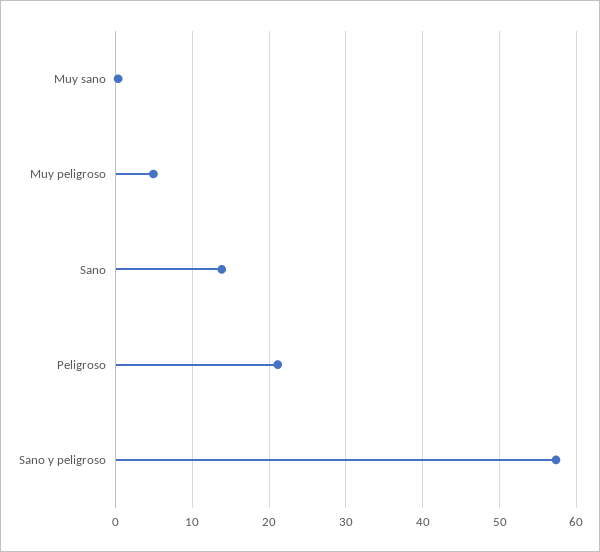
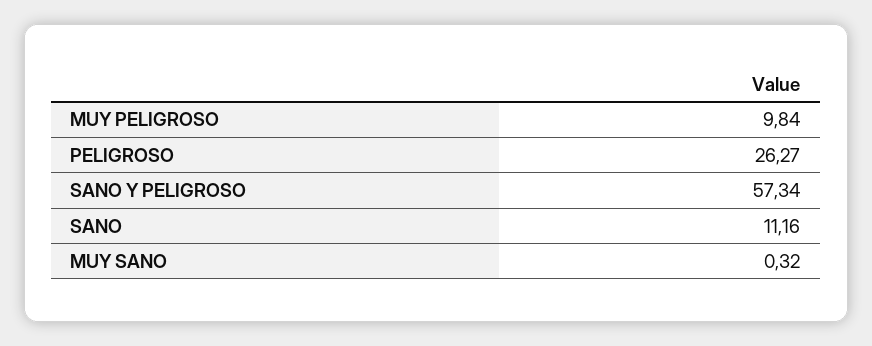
  {
    "Muy sano": 0.32,
-   "Muy peligroso": 5,
+   "Muy peligroso": 9.84,
-   "Sano": 14,
+   "Sano": 11.16,
-   "Peligroso": 21,
+   "Peligroso": 26.27,
    "Sano y peligroso": 57.34
  }

